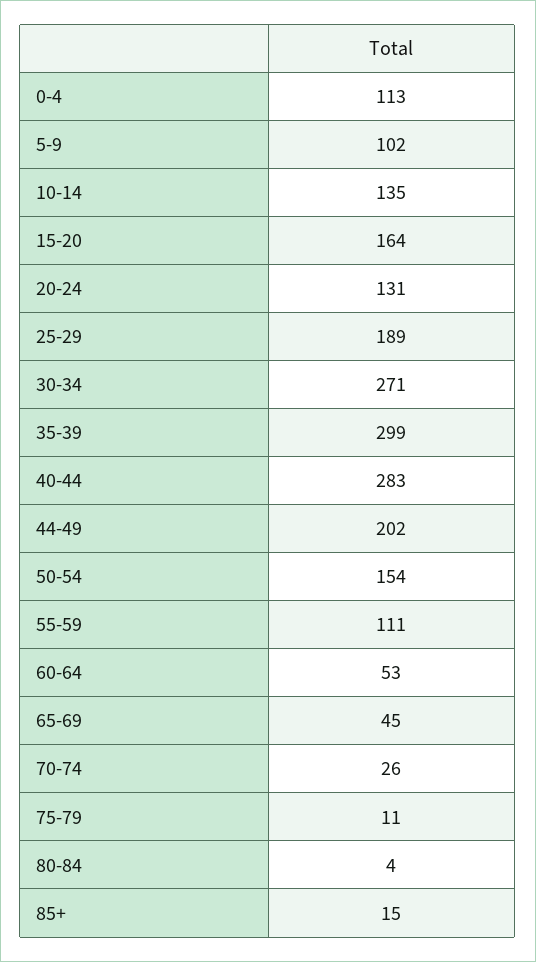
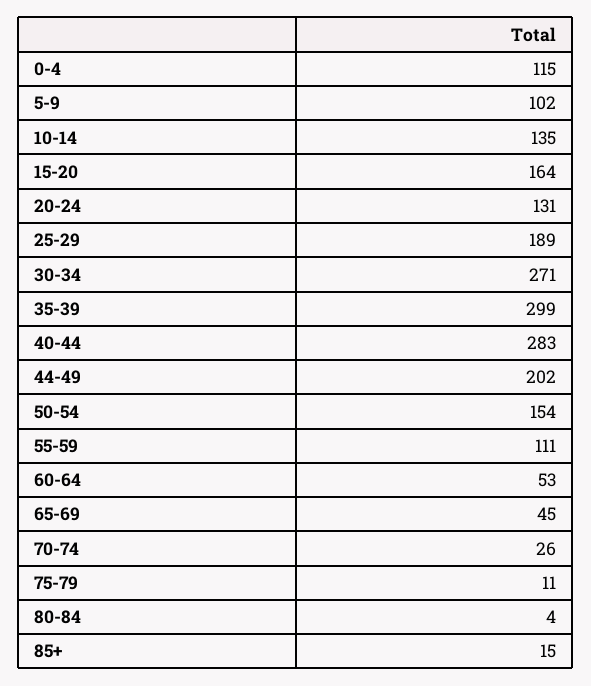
  {
-   "0-4": 113,
+   "0-4": 115,
    "5-9": 102,
    "10-14": 135,
    "15-20": 164,
    "20-24": 131,
    "25-29": 189,
    "30-34": 271,
    "35-39": 299,
    "40-44": 283,
    "44-49": 202,
    "50-54": 154,
    "55-59": 111,
    "60-64": 53,
    "65-69": 45,
    "70-74": 26,
    "75-79": 11,
    "80-84": 4,
    "85+": 15
  }

